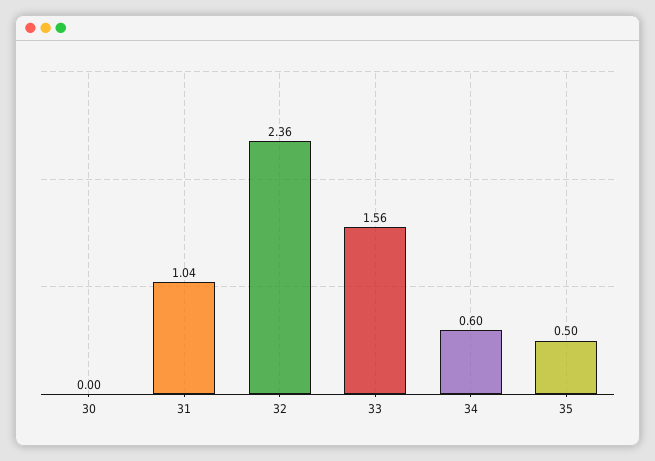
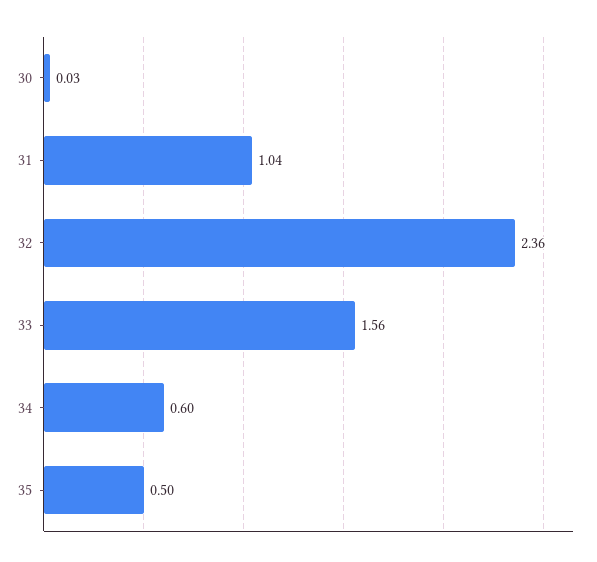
  {
-   "30": 0,
+   "30": 0.03,
    "31": 1.04,
    "32": 2.36,
    "33": 1.56,
    "34": 0.6,
    "35": 0.5
  }

